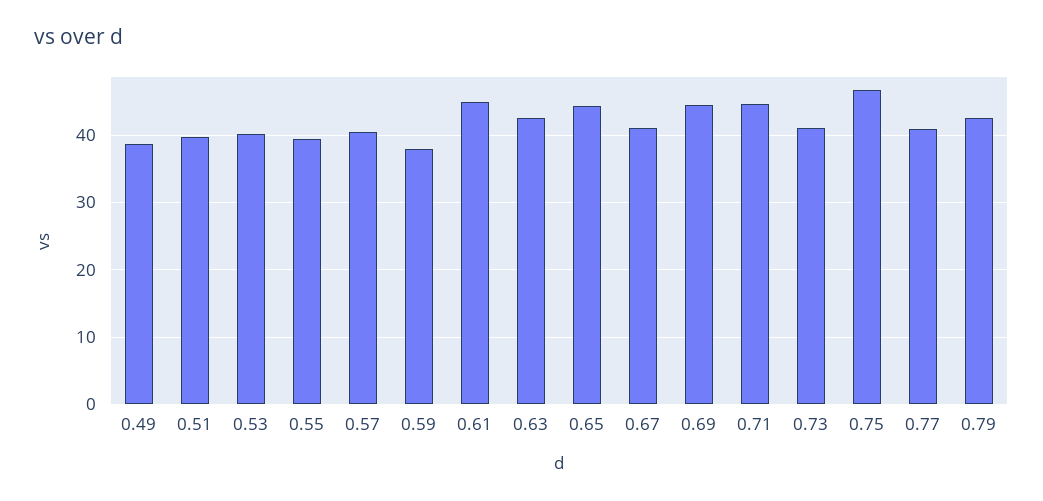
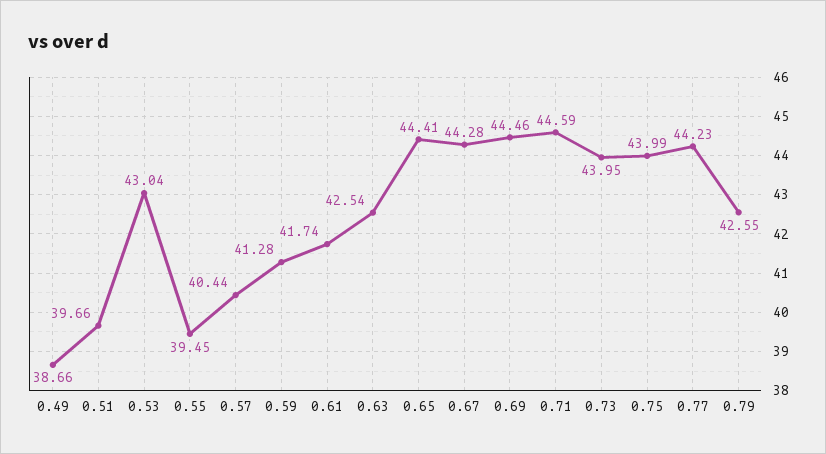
  {
    "0.49": 38.66,
    "0.51": 39.66,
-   "0.53": 40,
+   "0.53": 43.04,
    "0.55": 39.45,
    "0.57": 40.44,
-   "0.59": 38,
+   "0.59": 41.28,
-   "0.61": 45,
+   "0.61": 41.74,
    "0.63": 42.54,
    "0.65": 44.41,
-   "0.67": 41,
+   "0.67": 44.28,
    "0.69": 44.46,
    "0.71": 44.59,
-   "0.73": 41,
+   "0.73": 43.95,
-   "0.75": 47,
+   "0.75": 43.99,
-   "0.77": 41,
+   "0.77": 44.23,
    "0.79": 42.55
  }

